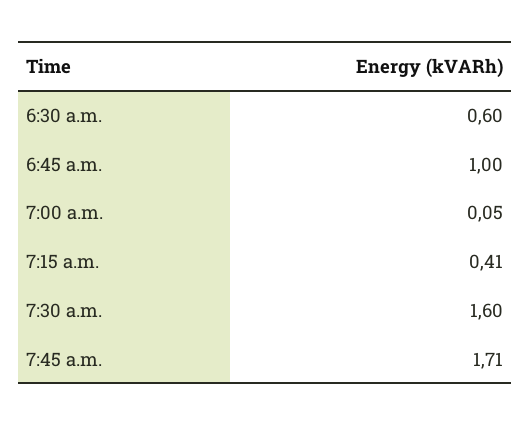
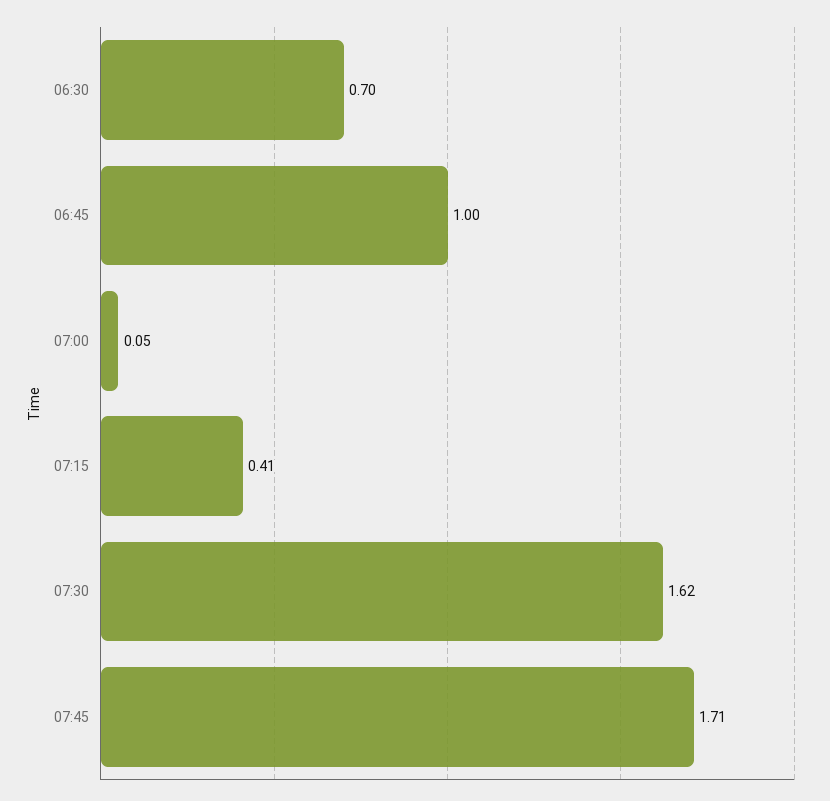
  {
-   "6:30 a.m.": 0.6,
+   "6:30 a.m.": 0.7,
    "6:45 a.m.": 1,
    "7:00 a.m.": 0.05,
    "7:15 a.m.": 0.41,
-   "7:30 a.m.": 1.6,
+   "7:30 a.m.": 1.62,
    "7:45 a.m.": 1.71
  }

